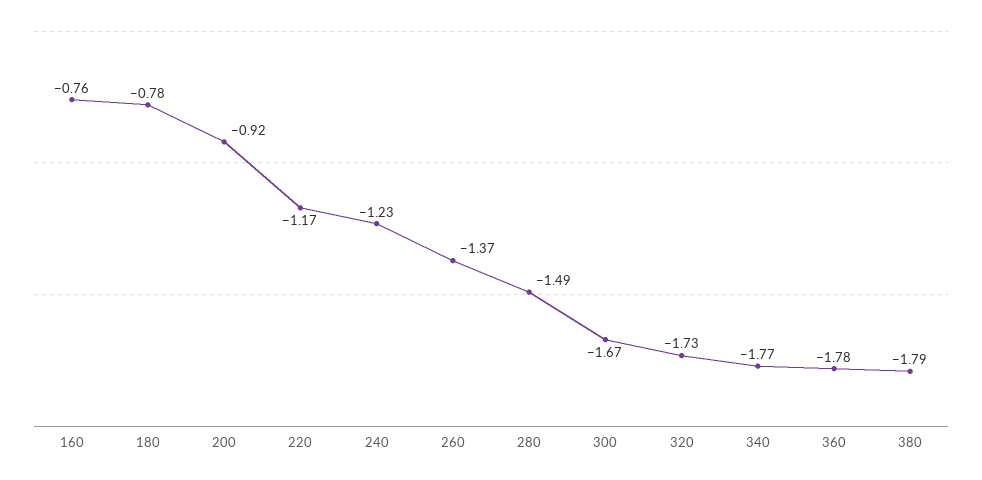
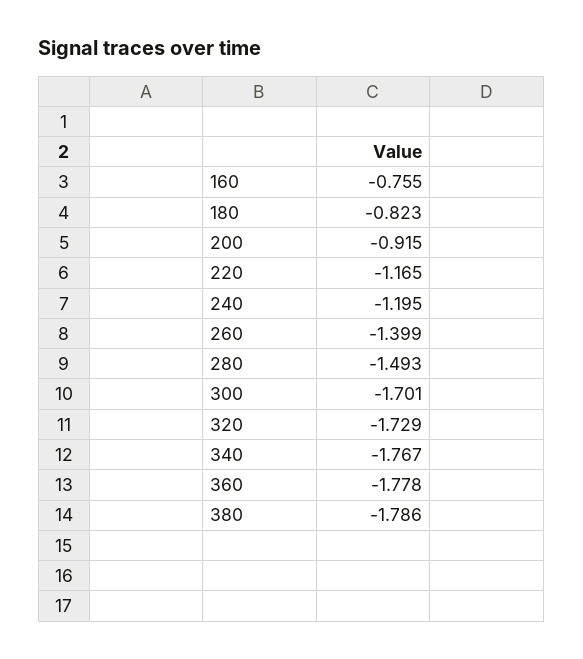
  {
    "160": -0.755,
-   "180": -0.78,
+   "180": -0.823,
    "200": -0.915,
    "220": -1.165,
-   "240": -1.23,
+   "240": -1.195,
-   "260": -1.37,
+   "260": -1.399,
    "280": -1.493,
-   "300": -1.67,
+   "300": -1.701,
    "320": -1.729,
    "340": -1.767,
    "360": -1.778,
    "380": -1.786
  }

